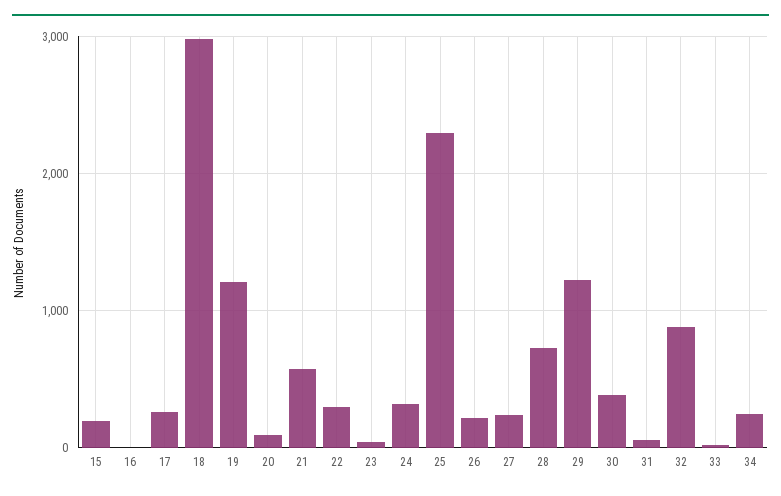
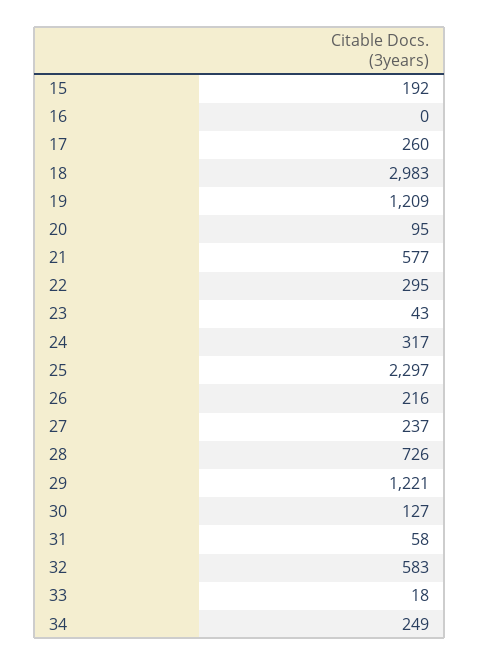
  {
    "15": 192,
    "16": 0,
    "17": 260,
    "18": 2983,
    "19": 1209,
    "20": 95,
    "21": 577,
    "22": 295,
    "23": 43,
    "24": 317,
    "25": 2297,
    "26": 216,
    "27": 237,
    "28": 726,
    "29": 1221,
-   "30": 400,
+   "30": 127,
    "31": 58,
-   "32": 900,
+   "32": 583,
    "33": 18,
    "34": 249
  }

